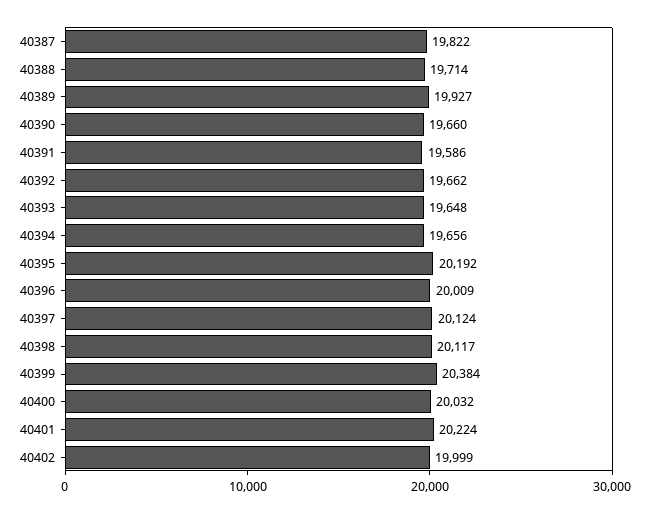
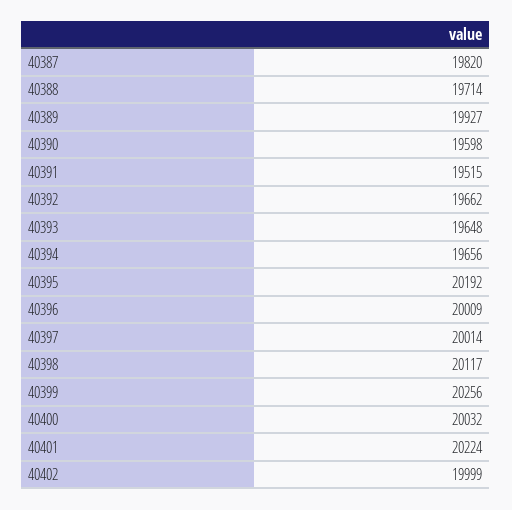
  {
-   "40387": 19822,
+   "40387": 19820,
    "40388": 19714,
    "40389": 19927,
-   "40390": 19660,
+   "40390": 19598,
-   "40391": 19586,
+   "40391": 19515,
    "40392": 19662,
    "40393": 19648,
    "40394": 19656,
    "40395": 20192,
    "40396": 20009,
-   "40397": 20124,
+   "40397": 20014,
    "40398": 20117,
-   "40399": 20384,
+   "40399": 20256,
    "40400": 20032,
    "40401": 20224,
    "40402": 19999
  }

